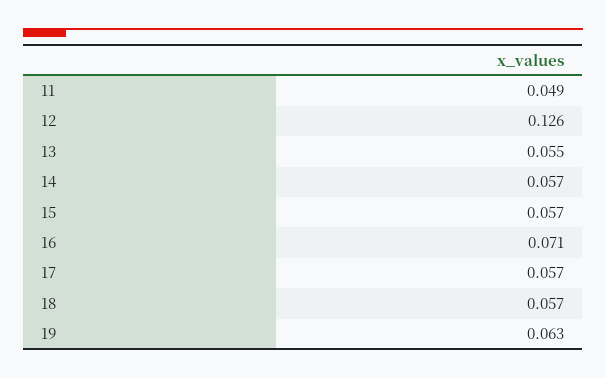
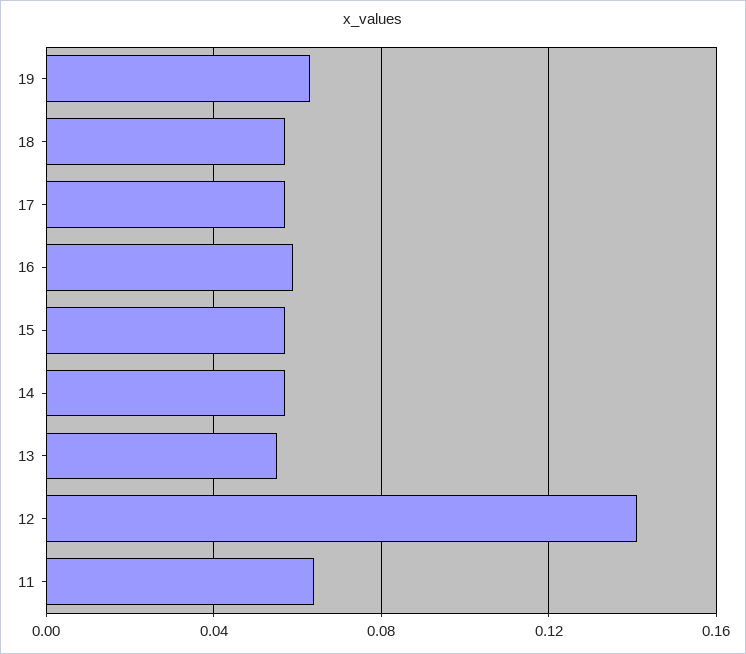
  {
-   "11": 0.049,
+   "11": 0.065,
-   "12": 0.126,
+   "12": 0.14,
    "13": 0.055,
    "14": 0.057,
    "15": 0.057,
-   "16": 0.071,
+   "16": 0.06,
    "17": 0.057,
    "18": 0.057,
    "19": 0.063
  }

